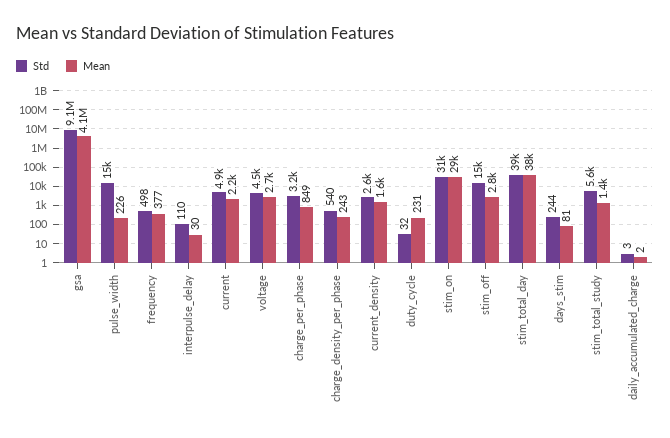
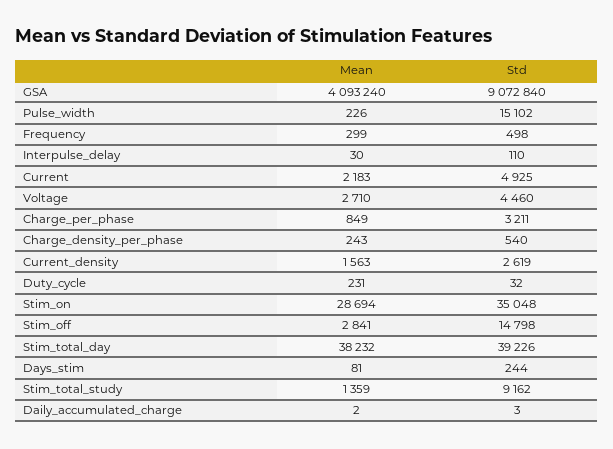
  {
    "Std": {
      "gsa": 9072840,
      "pulse_width": 15102,
      "frequency": 498,
      "interpulse_delay": 110,
      "current": 4925,
      "voltage": 4460,
      "charge_per_phase": 3211,
      "charge_density_per_phase": 540,
      "current_density": 2619,
      "duty_cycle": 32,
-     "stim_on": 31000,
+     "stim_on": 35048,
      "stim_off": 14798,
      "stim_total_day": 39226,
      "days_stim": 244,
-     "stim_total_study": 5600,
+     "stim_total_study": 9162,
      "daily_accumulated_charge": 3
    },
    "Mean": {
      "gsa": 4093240,
      "pulse_width": 226,
-     "frequency": 377,
+     "frequency": 299,
      "interpulse_delay": 30,
      "current": 2183,
      "voltage": 2710,
      "charge_per_phase": 849,
      "charge_density_per_phase": 243,
      "current_density": 1563,
      "duty_cycle": 231,
      "stim_on": 28694,
      "stim_off": 2841,
      "stim_total_day": 38232,
      "days_stim": 81,
      "stim_total_study": 1359,
      "daily_accumulated_charge": 2
    }
  }

